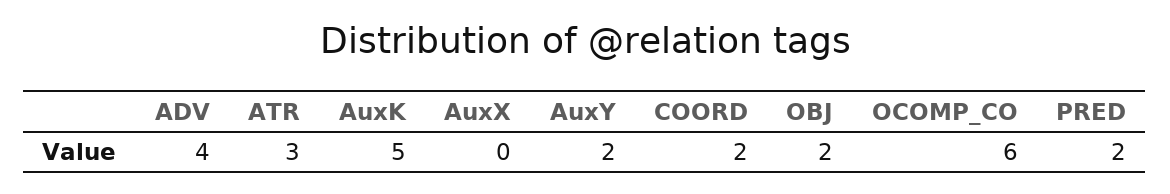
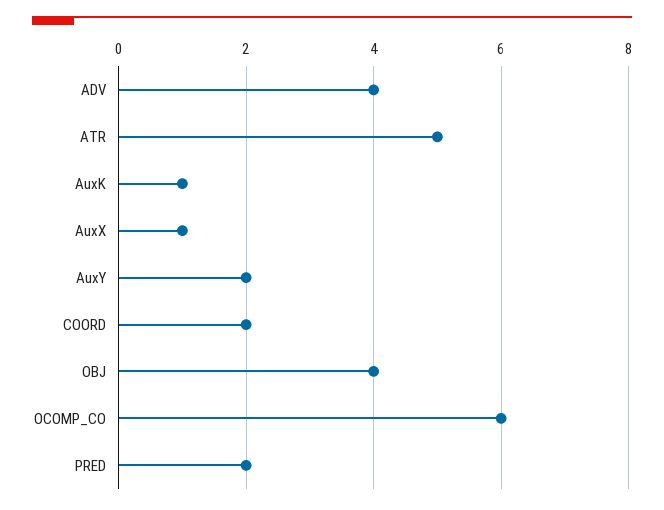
  {
    "ADV": 4,
-   "ATR": 3,
+   "ATR": 5,
-   "AuxK": 5,
+   "AuxK": 1,
-   "AuxX": 0,
+   "AuxX": 1,
    "AuxY": 2,
    "COORD": 2,
-   "OBJ": 2,
+   "OBJ": 4,
    "OCOMP_CO": 6,
    "PRED": 2
  }

